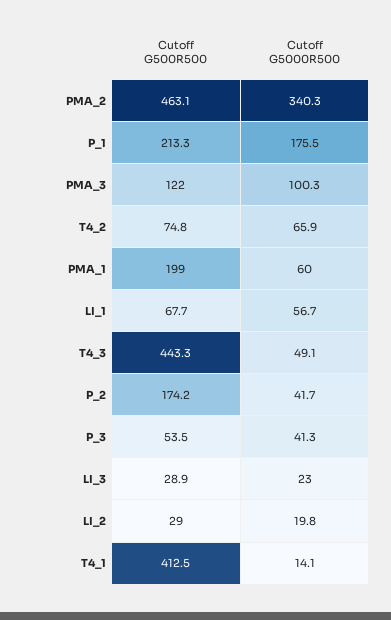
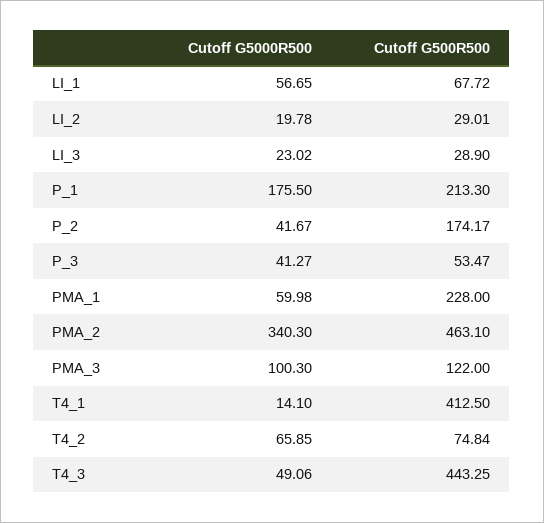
  {
    "Cutoff G500R500": {
      "PMA_2": 463.1,
      "P_1": 213.3,
      "PMA_3": 122,
      "T4_2": 74.84,
-     "PMA_1": 199,
+     "PMA_1": 228,
      "LI_1": 67.72,
      "T4_3": 443.25,
      "P_2": 174.17,
      "P_3": 53.47,
      "LI_3": 28.9,
      "LI_2": 29.01,
      "T4_1": 412.5
    },
    "Cutoff G5000R500": {
      "PMA_2": 340.3,
      "P_1": 175.5,
      "PMA_3": 100.3,
      "T4_2": 65.85,
      "PMA_1": 59.98,
      "LI_1": 56.65,
      "T4_3": 49.06,
      "P_2": 41.67,
      "P_3": 41.27,
      "LI_3": 23.02,
      "LI_2": 19.78,
      "T4_1": 14.1
    }
  }

